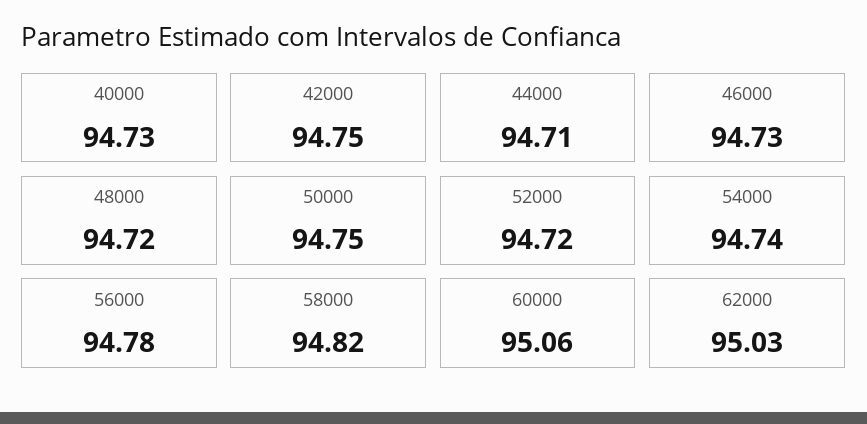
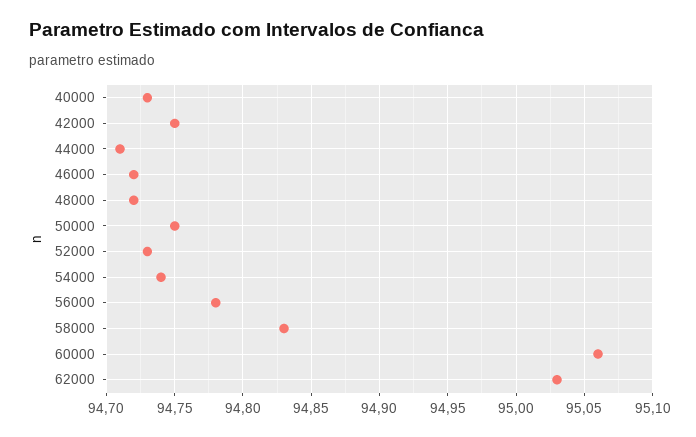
  {
    "40000": 94.73,
    "42000": 94.75,
    "44000": 94.71,
-   "46000": 94.73,
+   "46000": 94.72,
    "48000": 94.72,
    "50000": 94.75,
-   "52000": 94.72,
+   "52000": 94.73,
    "54000": 94.74,
    "56000": 94.78,
-   "58000": 94.82,
+   "58000": 94.83,
    "60000": 95.06,
    "62000": 95.03
  }

